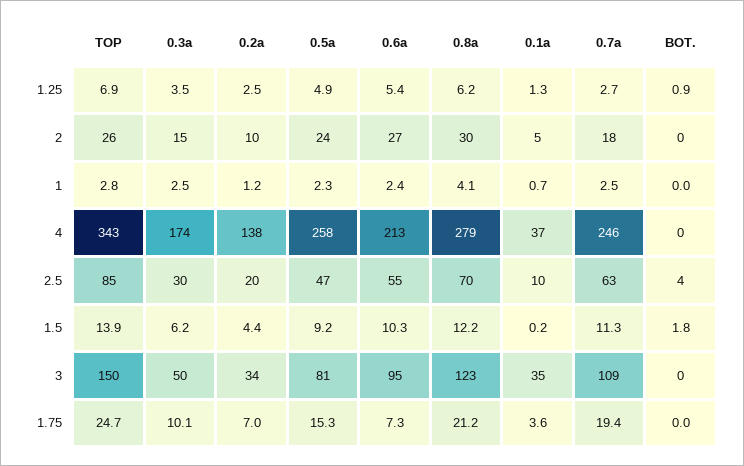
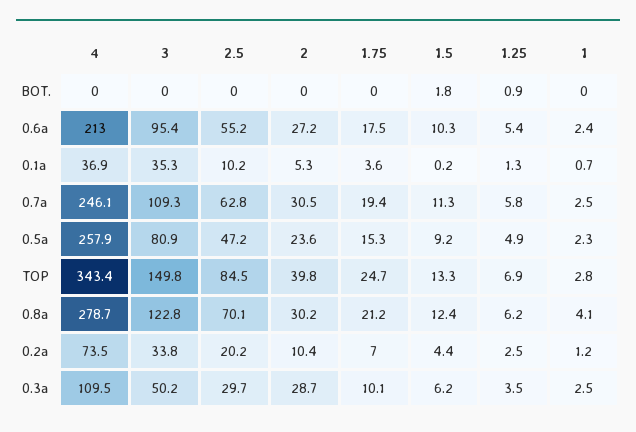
  {
    "TOP": {
      "1.25": 6.9,
-     "2": 26,
+     "2": 39.8,
      "1": 2.8,
      "4": 343.4,
      "2.5": 84.5,
-     "1.5": 13.9,
+     "1.5": 13.3,
      "3": 149.8,
      "1.75": 24.7
    },
    "0.3a": {
      "1.25": 3.5,
-     "2": 15,
+     "2": 28.7,
      "1": 2.5,
-     "4": 174,
+     "4": 109.5,
      "2.5": 29.7,
      "1.5": 6.2,
      "3": 50.2,
      "1.75": 10.1
    },
    "0.2a": {
      "1.25": 2.5,
      "2": 10.4,
      "1": 1.2,
-     "4": 138,
+     "4": 73.5,
      "2.5": 20.2,
      "1.5": 4.4,
      "3": 33.8,
      "1.75": 7
    },
    "0.5a": {
      "1.25": 4.9,
      "2": 23.6,
      "1": 2.3,
      "4": 257.9,
      "2.5": 47.2,
      "1.5": 9.2,
      "3": 80.9,
      "1.75": 15.3
    },
    "0.6a": {
      "1.25": 5.4,
      "2": 27.2,
      "1": 2.4,
      "4": 213,
      "2.5": 55.2,
      "1.5": 10.3,
      "3": 95.4,
-     "1.75": 7.3
+     "1.75": 17.5
    },
    "0.8a": {
      "1.25": 6.2,
      "2": 30.2,
      "1": 4.1,
      "4": 278.7,
      "2.5": 70.1,
-     "1.5": 12.2,
+     "1.5": 12.4,
      "3": 122.8,
      "1.75": 21.2
    },
    "0.1a": {
      "1.25": 1.3,
      "2": 5.3,
      "1": 0.7,
      "4": 36.9,
      "2.5": 10.2,
      "1.5": 0.2,
      "3": 35.3,
      "1.75": 3.6
    },
    "0.7a": {
-     "1.25": 2.7,
+     "1.25": 5.8,
-     "2": 18,
+     "2": 30.5,
      "1": 2.5,
      "4": 246.1,
      "2.5": 62.8,
      "1.5": 11.3,
      "3": 109.3,
      "1.75": 19.4
    },
    "BOT.": {
      "1.25": 0.9,
      "2": 0,
      "1": 0,
      "4": 0,
-     "2.5": 4,
+     "2.5": 0,
      "1.5": 1.8,
      "3": 0,
      "1.75": 0
    }
  }

